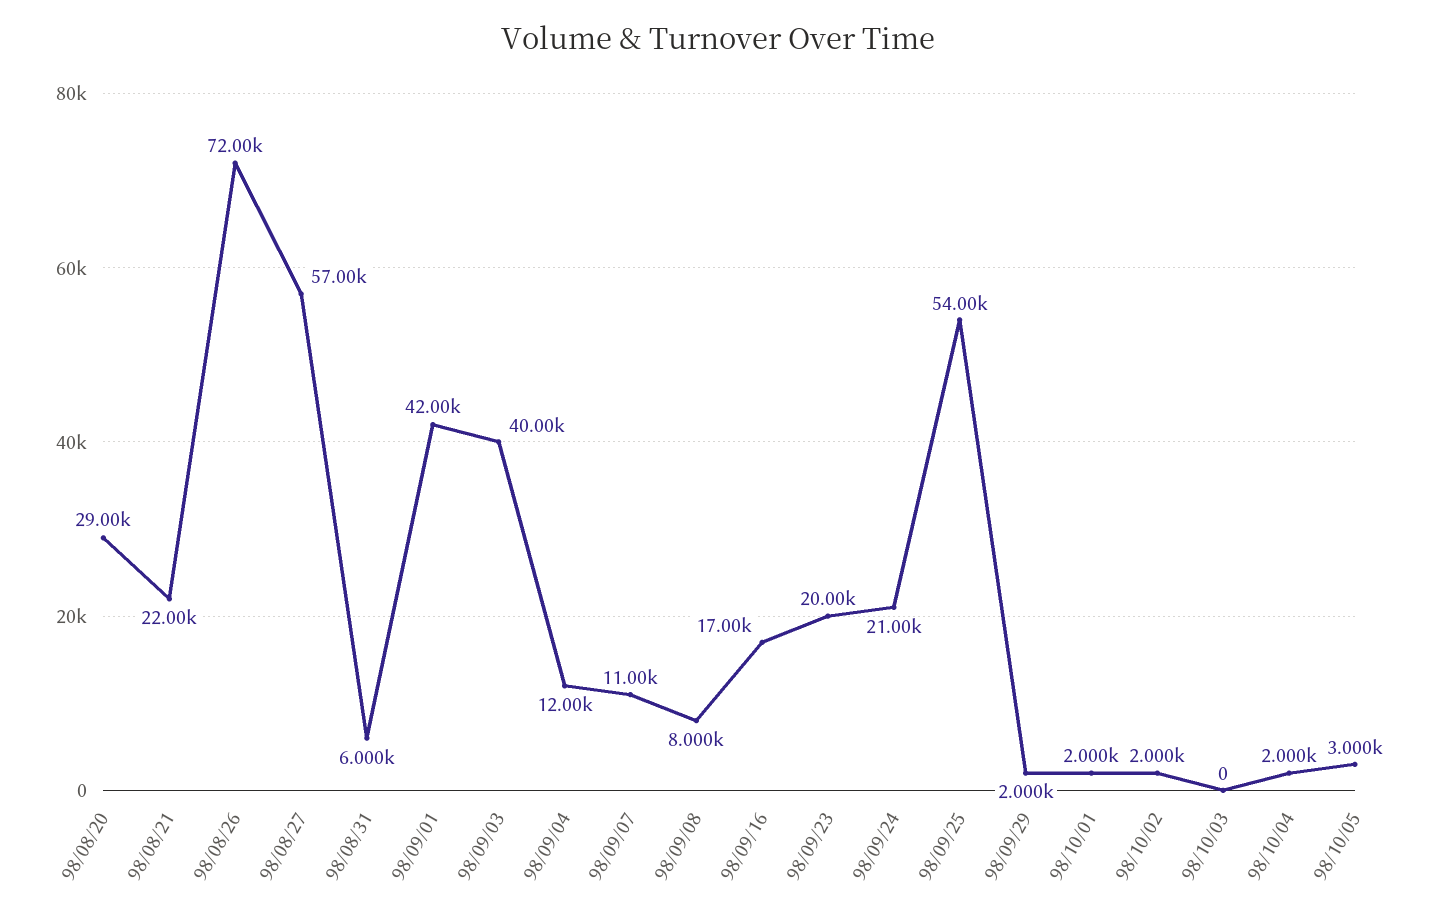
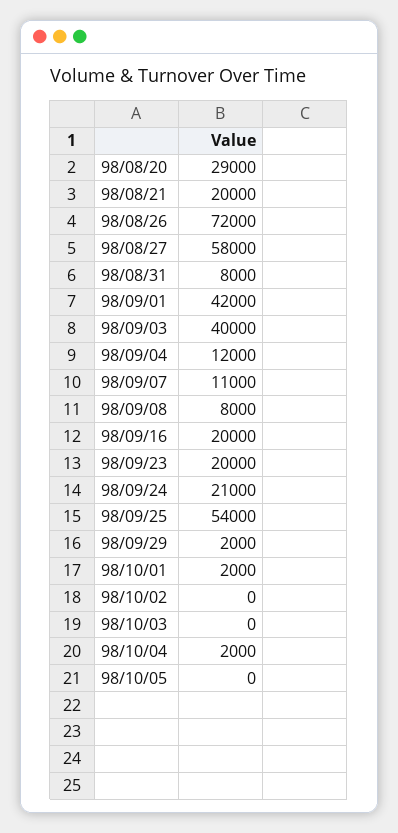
  {
    "98/08/20": 29000,
-   "98/08/21": 22000,
+   "98/08/21": 20000,
    "98/08/26": 72000,
-   "98/08/27": 57000,
+   "98/08/27": 58000,
-   "98/08/31": 6000,
+   "98/08/31": 8000,
    "98/09/01": 42000,
    "98/09/03": 40000,
    "98/09/04": 12000,
    "98/09/07": 11000,
    "98/09/08": 8000,
-   "98/09/16": 17000,
+   "98/09/16": 20000,
    "98/09/23": 20000,
    "98/09/24": 21000,
    "98/09/25": 54000,
    "98/09/29": 2000,
    "98/10/01": 2000,
-   "98/10/02": 2000,
+   "98/10/02": 0,
    "98/10/03": 0,
    "98/10/04": 2000,
-   "98/10/05": 3000
+   "98/10/05": 0
  }

